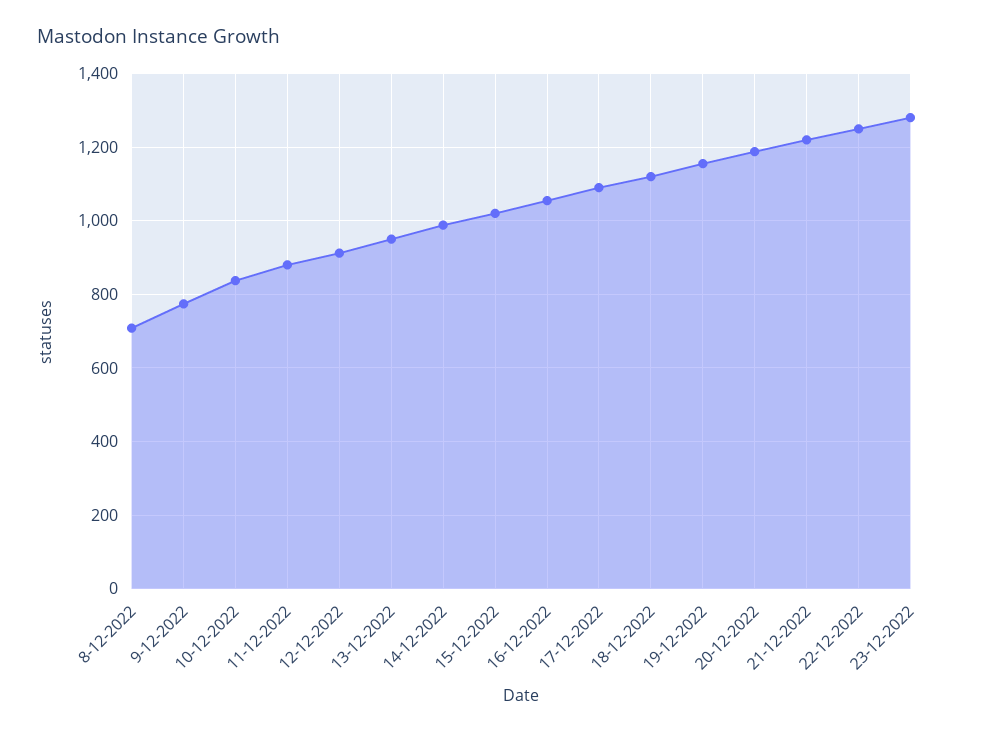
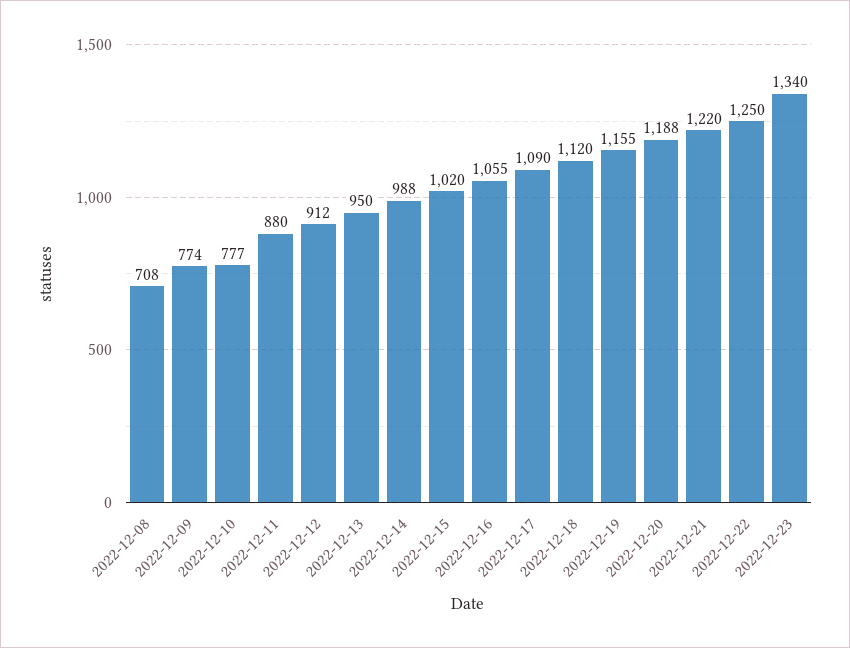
  {
    "8-12-2022": 708,
    "9-12-2022": 774,
-   "10-12-2022": 840,
+   "10-12-2022": 777,
    "11-12-2022": 880,
    "12-12-2022": 912,
    "13-12-2022": 950,
    "14-12-2022": 988,
    "15-12-2022": 1020,
    "16-12-2022": 1055,
    "17-12-2022": 1090,
    "18-12-2022": 1120,
    "19-12-2022": 1155,
    "20-12-2022": 1188,
    "21-12-2022": 1220,
    "22-12-2022": 1250,
-   "23-12-2022": 1280
+   "23-12-2022": 1340
  }

